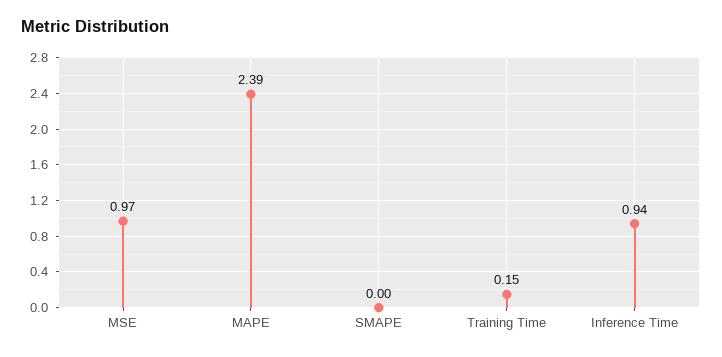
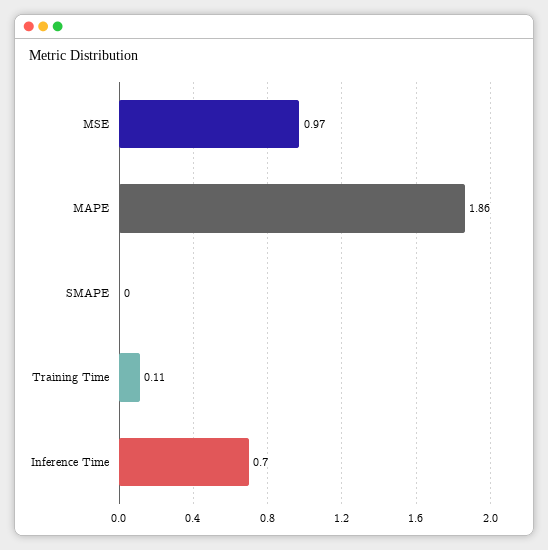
  {
    "MSE": 0.97,
-   "MAPE": 2.39,
+   "MAPE": 1.86,
    "SMAPE": 0,
-   "Training Time": 0.15,
+   "Training Time": 0.11,
-   "Inference Time": 0.94
+   "Inference Time": 0.7
  }

